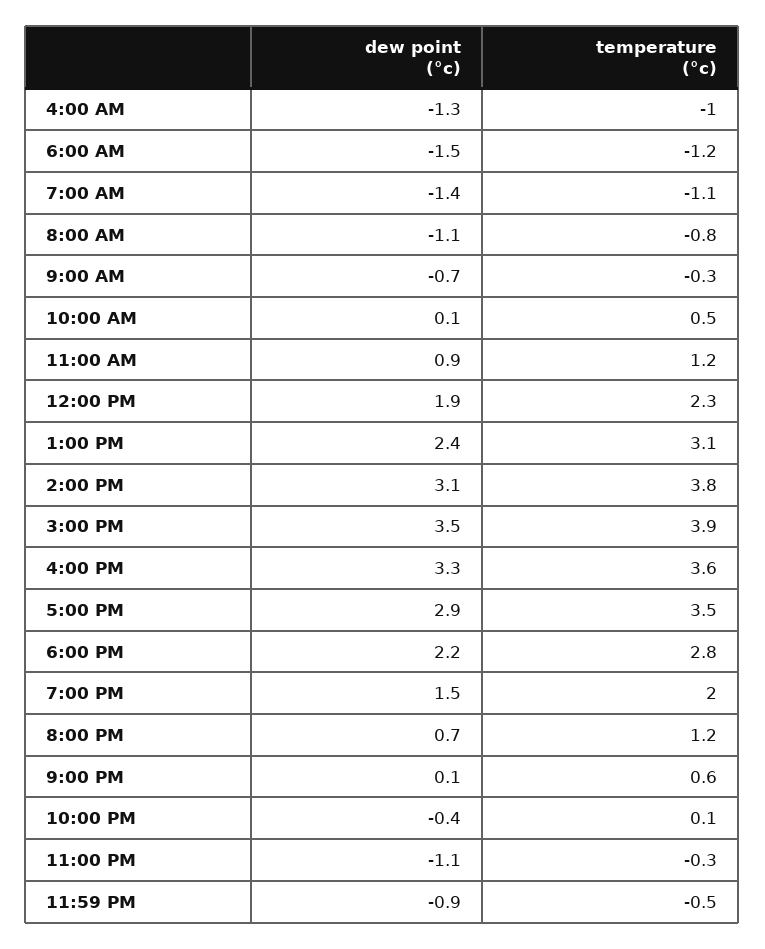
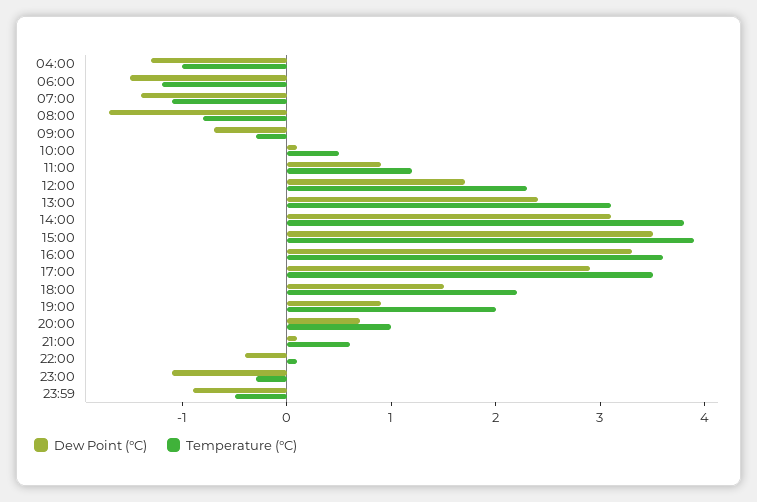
  {
    "dew point (°c)": {
      "4:00 AM": -1.3,
      "6:00 AM": -1.5,
      "7:00 AM": -1.4,
-     "8:00 AM": -1.1,
+     "8:00 AM": -1.7,
      "9:00 AM": -0.7,
      "10:00 AM": 0.1,
      "11:00 AM": 0.9,
-     "12:00 PM": 1.9,
+     "12:00 PM": 1.7,
      "1:00 PM": 2.4,
      "2:00 PM": 3.1,
      "3:00 PM": 3.5,
      "4:00 PM": 3.3,
      "5:00 PM": 2.9,
-     "6:00 PM": 2.2,
+     "6:00 PM": 1.5,
-     "7:00 PM": 1.5,
+     "7:00 PM": 0.9,
      "8:00 PM": 0.7,
      "9:00 PM": 0.1,
      "10:00 PM": -0.4,
      "11:00 PM": -1.1,
      "11:59 PM": -0.9
    },
    "temperature (°c)": {
      "4:00 AM": -1,
      "6:00 AM": -1.2,
      "7:00 AM": -1.1,
      "8:00 AM": -0.8,
      "9:00 AM": -0.3,
      "10:00 AM": 0.5,
      "11:00 AM": 1.2,
      "12:00 PM": 2.3,
      "1:00 PM": 3.1,
      "2:00 PM": 3.8,
      "3:00 PM": 3.9,
      "4:00 PM": 3.6,
      "5:00 PM": 3.5,
-     "6:00 PM": 2.8,
+     "6:00 PM": 2.2,
      "7:00 PM": 2,
-     "8:00 PM": 1.2,
+     "8:00 PM": 1,
      "9:00 PM": 0.6,
      "10:00 PM": 0.1,
      "11:00 PM": -0.3,
      "11:59 PM": -0.5
    }
  }

